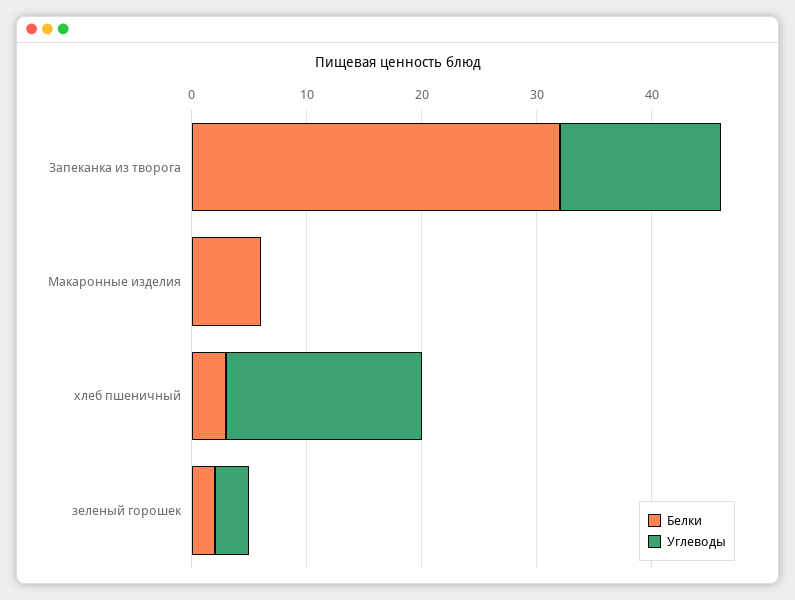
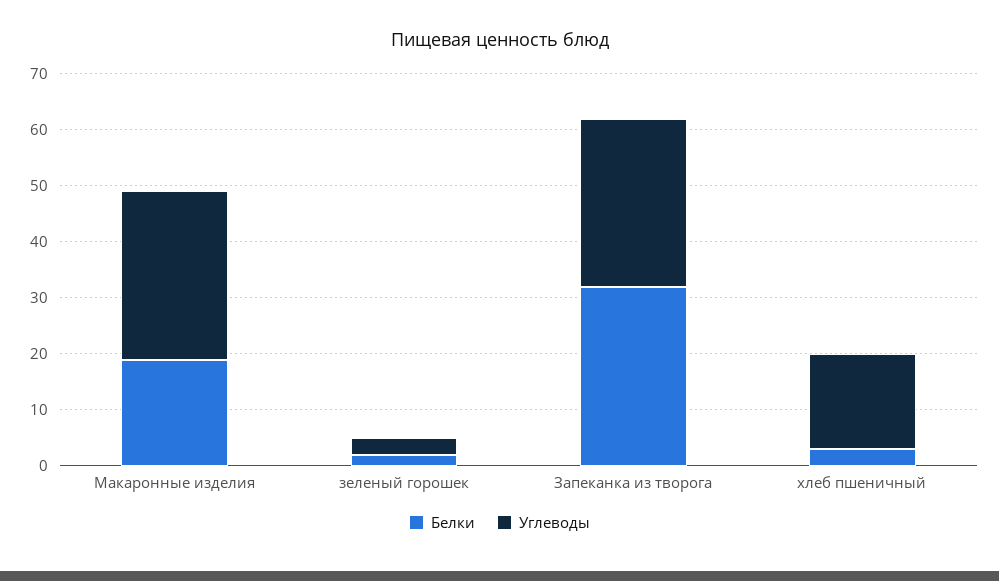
  {
    "Белки": {
      "Запеканка из творога": 32,
-     "Макаронные изделия": 6,
+     "Макаронные изделия": 20,
      "хлеб пшеничный": 3,
      "зеленый горошек": 2
    },
    "Углеводы": {
-     "Запеканка из творога": 14,
+     "Запеканка из творога": 30,
-     "Макаронные изделия": 0,
+     "Макаронные изделия": 30,
      "хлеб пшеничный": 17,
      "зеленый горошек": 3
    }
  }

